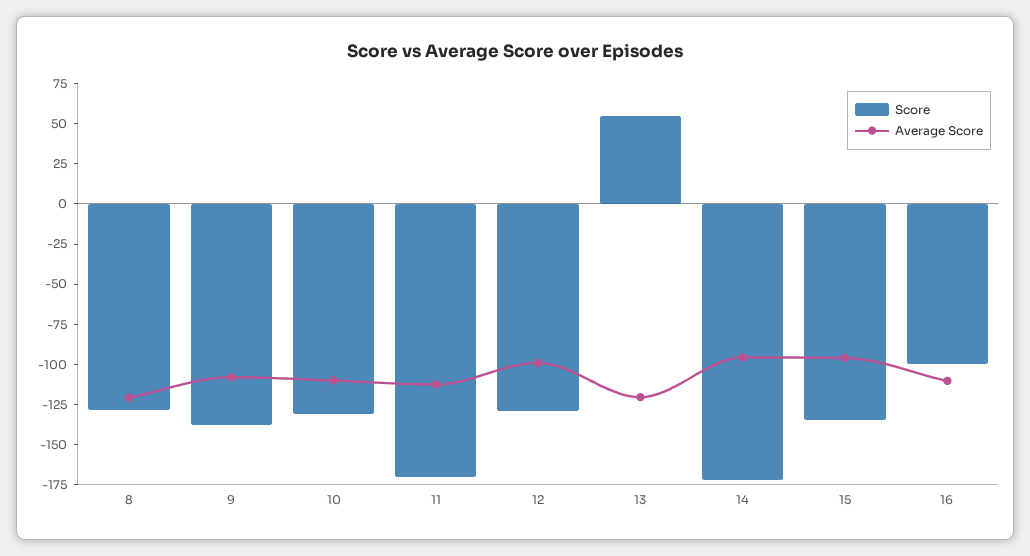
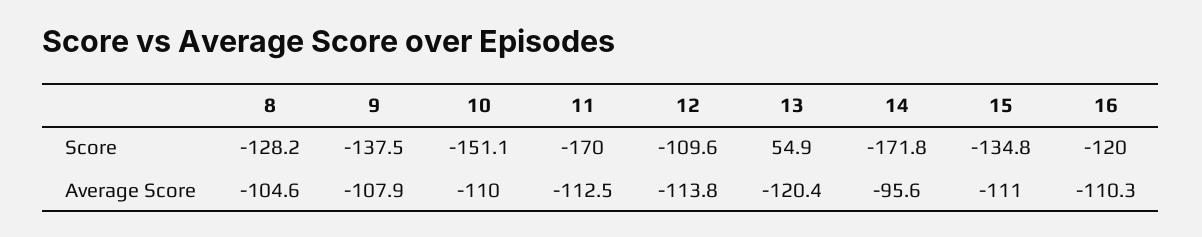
  {
    "Score": {
      "8": -128.2,
      "9": -137.5,
-     "10": -130,
+     "10": -151.1,
      "11": -170,
-     "12": -130,
+     "12": -109.6,
      "13": 54.9,
      "14": -171.8,
      "15": -134.8,
-     "16": -100
+     "16": -120
    },
    "Average Score": {
-     "8": -120,
+     "8": -104.6,
      "9": -107.9,
      "10": -110,
      "11": -112.5,
-     "12": -100,
+     "12": -113.8,
      "13": -120.4,
      "14": -95.6,
-     "15": -95,
+     "15": -111,
      "16": -110.3
    }
  }

